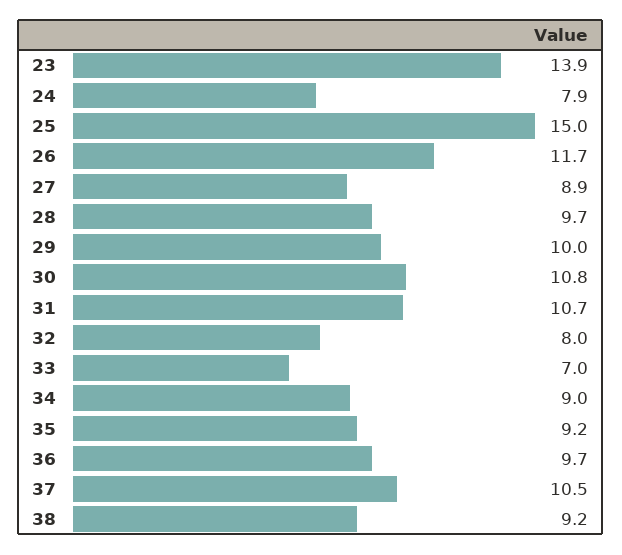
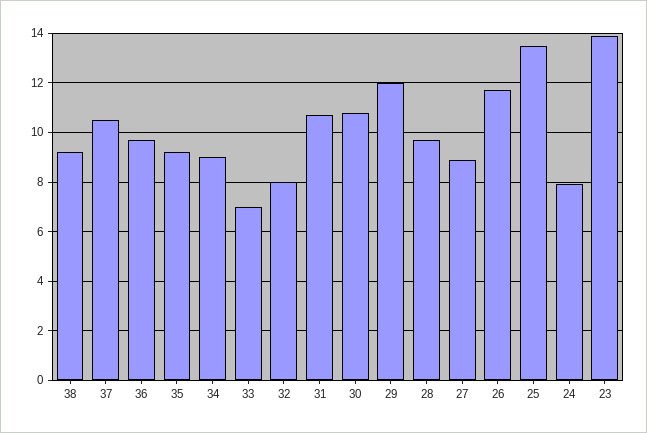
  {
    "23": 13.9,
    "24": 7.9,
-   "25": 15,
+   "25": 13.5,
    "26": 11.7,
    "27": 8.9,
    "28": 9.7,
-   "29": 10,
+   "29": 12,
    "30": 10.8,
    "31": 10.7,
    "32": 8,
    "33": 7,
    "34": 9,
    "35": 9.2,
    "36": 9.7,
    "37": 10.5,
    "38": 9.2
  }

